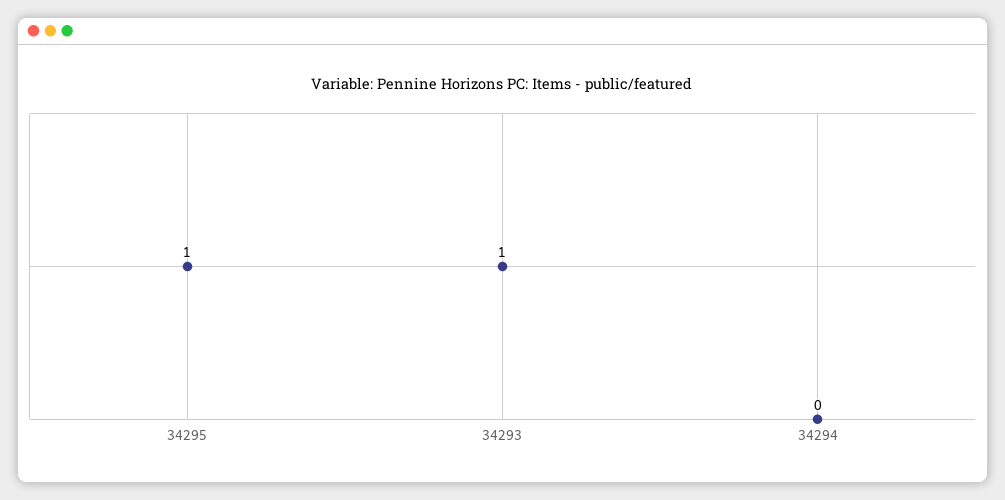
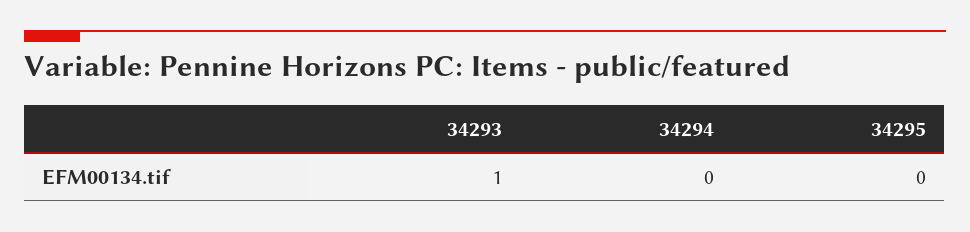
  {
-   "34295": 1,
+   "34295": 0,
    "34293": 1,
    "34294": 0
  }

